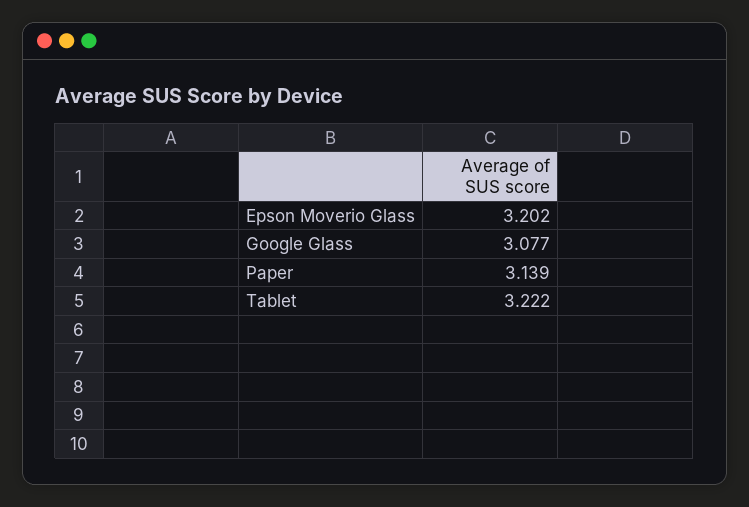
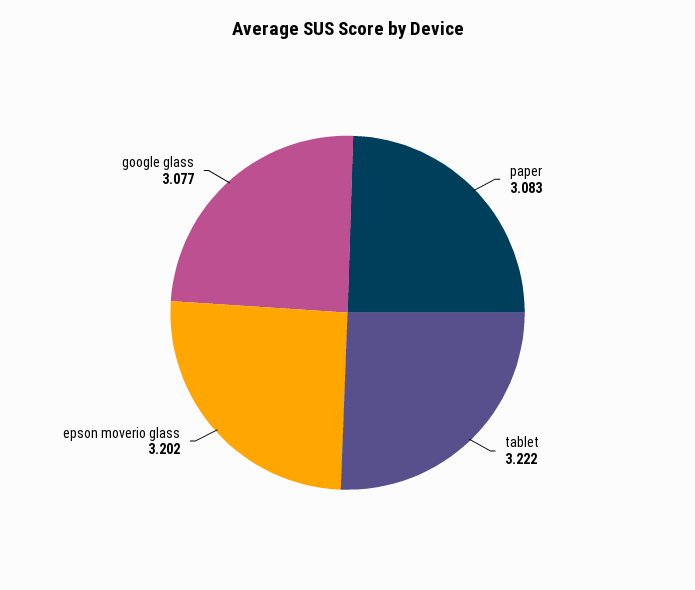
  {
    "Epson Moverio Glass": 3.202,
    "Google Glass": 3.077,
-   "Paper": 3.139,
+   "Paper": 3.083,
    "Tablet": 3.222
  }

